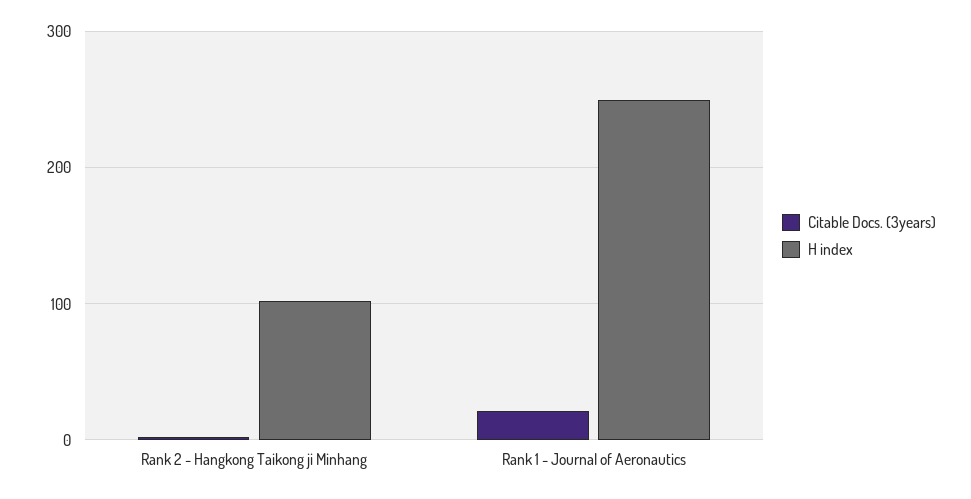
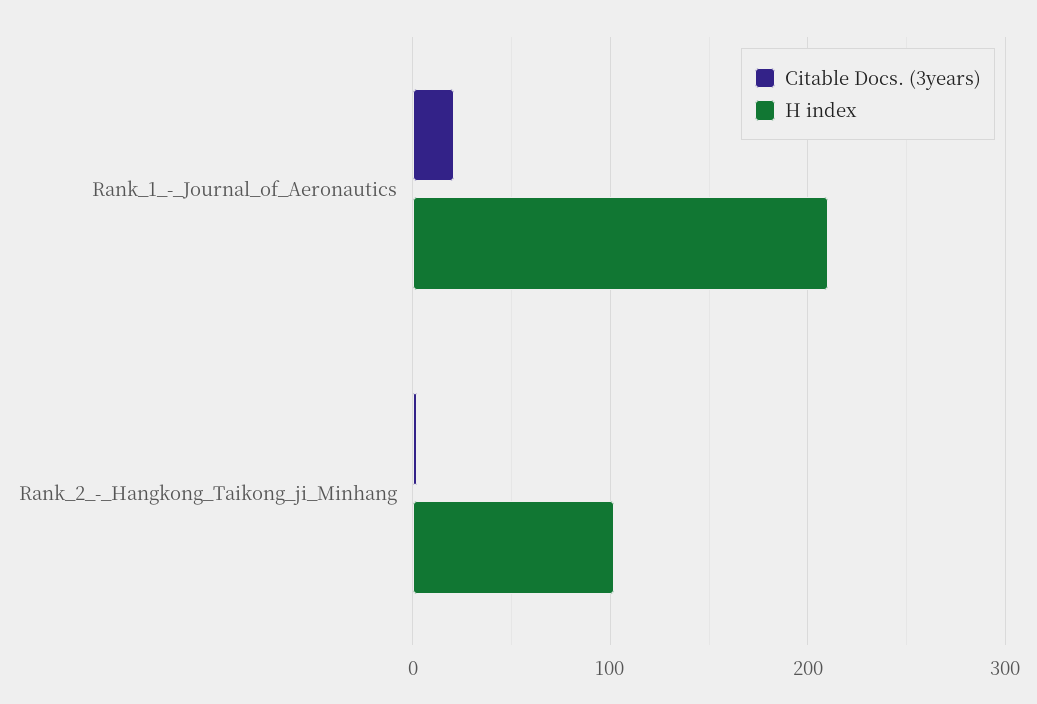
  {
    "Citable Docs. (3years)": {
      "Rank 2 - Hangkong Taikong ji Minhang": 0,
      "Rank 1 - Journal of Aeronautics": 20
    },
    "H index": {
      "Rank 2 - Hangkong Taikong ji Minhang": 100,
-     "Rank 1 - Journal of Aeronautics": 250
+     "Rank 1 - Journal of Aeronautics": 210
    }
  }

